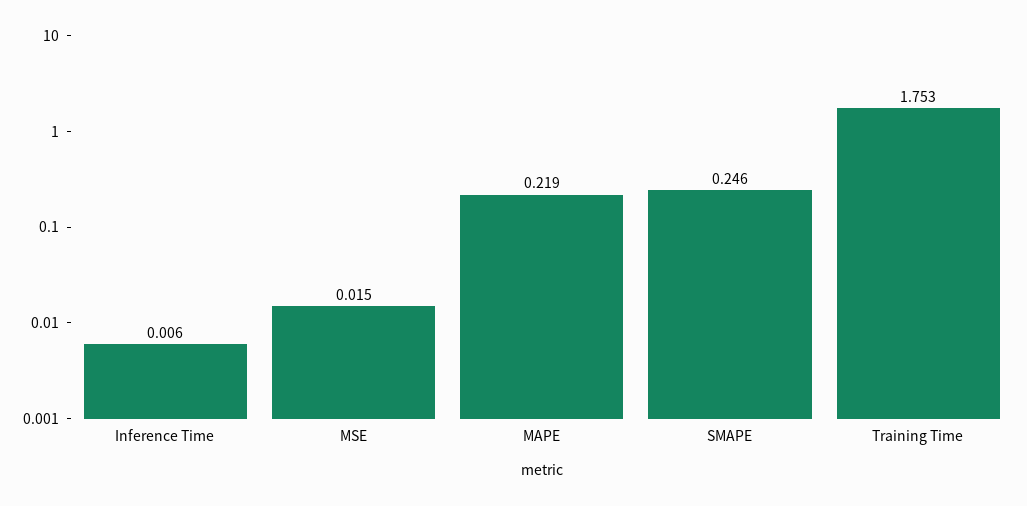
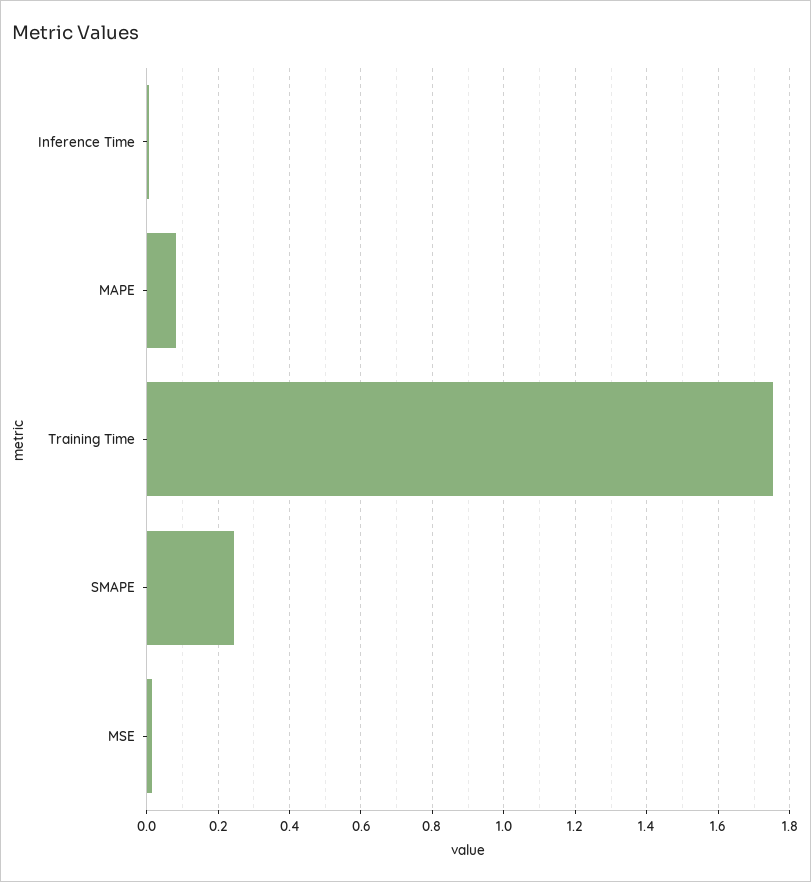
  {
    "Inference Time": 0.006,
    "MSE": 0.015,
-   "MAPE": 0.219,
+   "MAPE": 0.08,
    "SMAPE": 0.246,
    "Training Time": 1.753
  }

